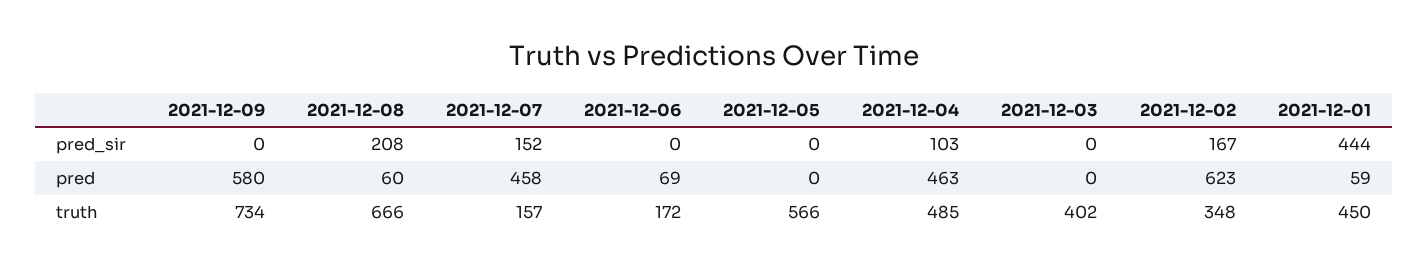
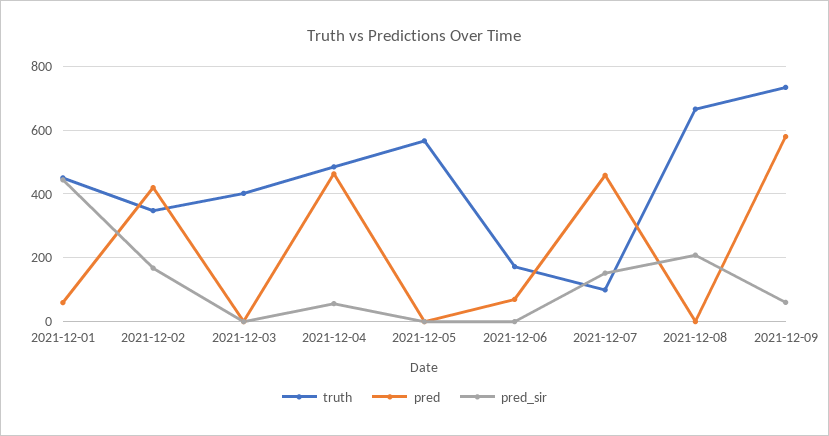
  {
    "pred_sir": {
-     "2021-12-09": 0,
+     "2021-12-09": 60,
      "2021-12-08": 208,
      "2021-12-07": 152,
      "2021-12-06": 0,
      "2021-12-05": 0,
-     "2021-12-04": 103,
+     "2021-12-04": 60,
      "2021-12-03": 0,
      "2021-12-02": 167,
      "2021-12-01": 444
    },
    "pred": {
      "2021-12-09": 580,
-     "2021-12-08": 60,
+     "2021-12-08": 0,
      "2021-12-07": 458,
      "2021-12-06": 69,
      "2021-12-05": 0,
      "2021-12-04": 463,
      "2021-12-03": 0,
-     "2021-12-02": 623,
+     "2021-12-02": 420,
      "2021-12-01": 59
    },
    "truth": {
      "2021-12-09": 734,
      "2021-12-08": 666,
-     "2021-12-07": 157,
+     "2021-12-07": 100,
      "2021-12-06": 172,
      "2021-12-05": 566,
      "2021-12-04": 485,
      "2021-12-03": 402,
      "2021-12-02": 348,
      "2021-12-01": 450
    }
  }

